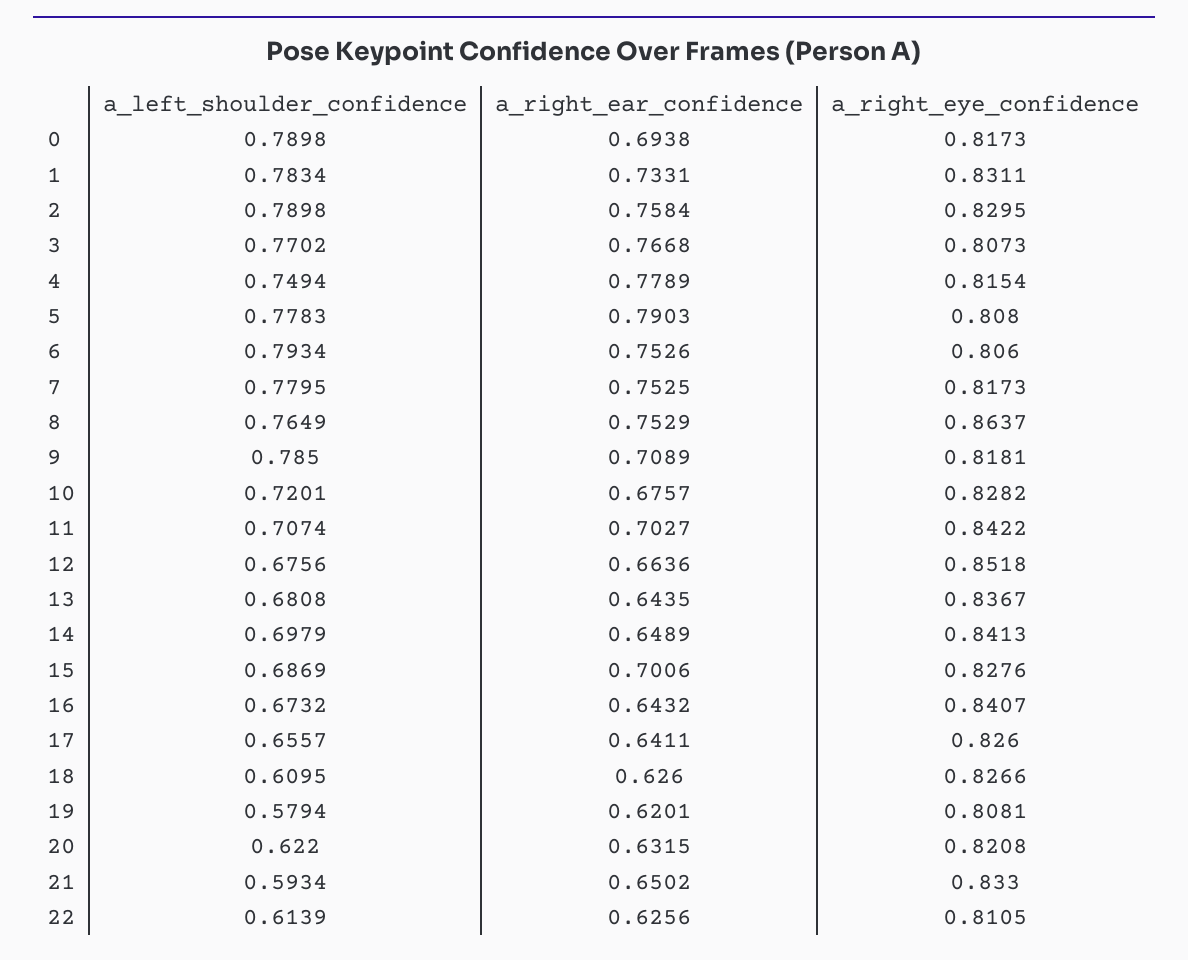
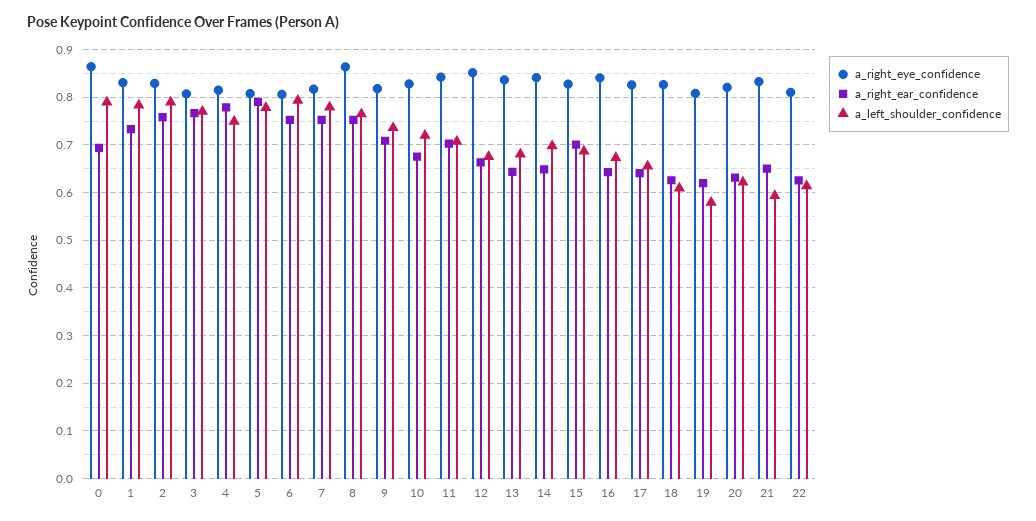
  {
    "a_left_shoulder_confidence": {
      "0": 0.7898,
      "1": 0.7834,
      "2": 0.7898,
      "3": 0.7702,
      "4": 0.7494,
      "5": 0.7783,
      "6": 0.7934,
      "7": 0.7795,
      "8": 0.7649,
-     "9": 0.785,
+     "9": 0.74,
      "10": 0.7201,
      "11": 0.7074,
      "12": 0.6756,
      "13": 0.6808,
      "14": 0.6979,
      "15": 0.6869,
      "16": 0.6732,
      "17": 0.6557,
      "18": 0.6095,
      "19": 0.5794,
      "20": 0.622,
      "21": 0.5934,
      "22": 0.6139
    },
    "a_right_ear_confidence": {
      "0": 0.6938,
      "1": 0.7331,
      "2": 0.7584,
      "3": 0.7668,
      "4": 0.7789,
      "5": 0.7903,
      "6": 0.7526,
      "7": 0.7525,
      "8": 0.7529,
      "9": 0.7089,
      "10": 0.6757,
      "11": 0.7027,
      "12": 0.6636,
      "13": 0.6435,
      "14": 0.6489,
      "15": 0.7006,
      "16": 0.6432,
      "17": 0.6411,
      "18": 0.626,
      "19": 0.6201,
      "20": 0.6315,
      "21": 0.6502,
      "22": 0.6256
    },
    "a_right_eye_confidence": {
-     "0": 0.8173,
+     "0": 0.86,
      "1": 0.8311,
      "2": 0.8295,
      "3": 0.8073,
      "4": 0.8154,
      "5": 0.808,
      "6": 0.806,
      "7": 0.8173,
      "8": 0.8637,
      "9": 0.8181,
      "10": 0.8282,
      "11": 0.8422,
      "12": 0.8518,
      "13": 0.8367,
      "14": 0.8413,
      "15": 0.8276,
      "16": 0.8407,
      "17": 0.826,
      "18": 0.8266,
      "19": 0.8081,
      "20": 0.8208,
      "21": 0.833,
      "22": 0.8105
    }
  }

